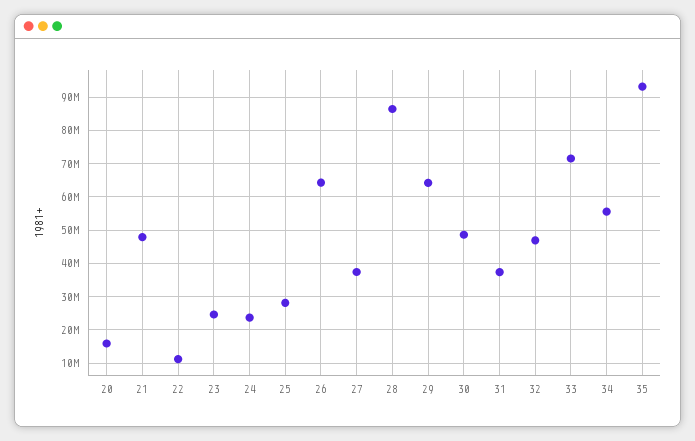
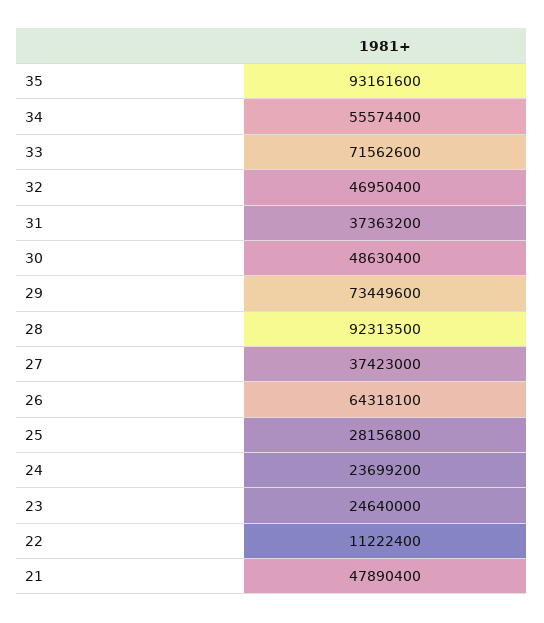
  {
-   "20": 16000000,
    "21": 47890400,
    "22": 11222400,
    "23": 24640000,
    "24": 23699200,
    "25": 28156800,
    "26": 64318100,
    "27": 37423000,
-   "28": 86000000,
+   "28": 92313500,
-   "29": 64000000,
+   "29": 73449600,
    "30": 48630400,
    "31": 37363200,
    "32": 46950400,
    "33": 71562600,
    "34": 55574400,
    "35": 93161600
  }

